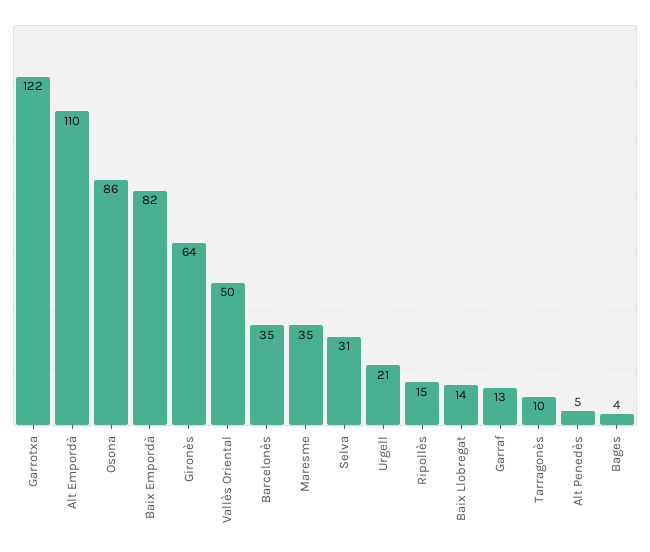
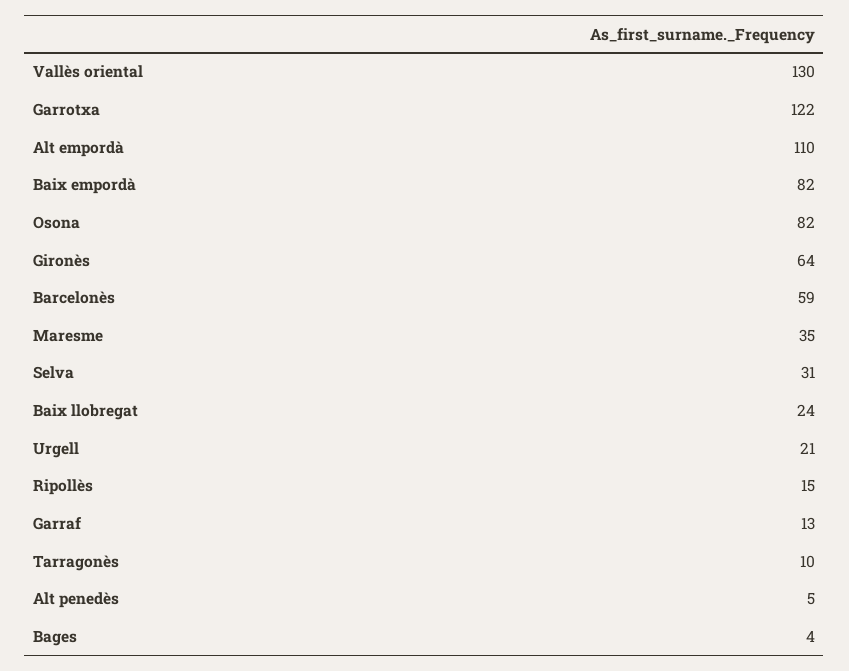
  {
    "Garrotxa": 122,
    "Alt Empordà": 110,
-   "Osona": 86,
+   "Osona": 82,
    "Baix Empordà": 82,
    "Gironès": 64,
-   "Vallès Oriental": 50,
+   "Vallès Oriental": 130,
-   "Barcelonès": 35,
+   "Barcelonès": 59,
    "Maresme": 35,
    "Selva": 31,
    "Urgell": 21,
    "Ripollès": 15,
-   "Baix Llobregat": 14,
+   "Baix Llobregat": 24,
    "Garraf": 13,
    "Tarragonès": 10,
    "Alt Penedès": 5,
    "Bages": 4
  }

